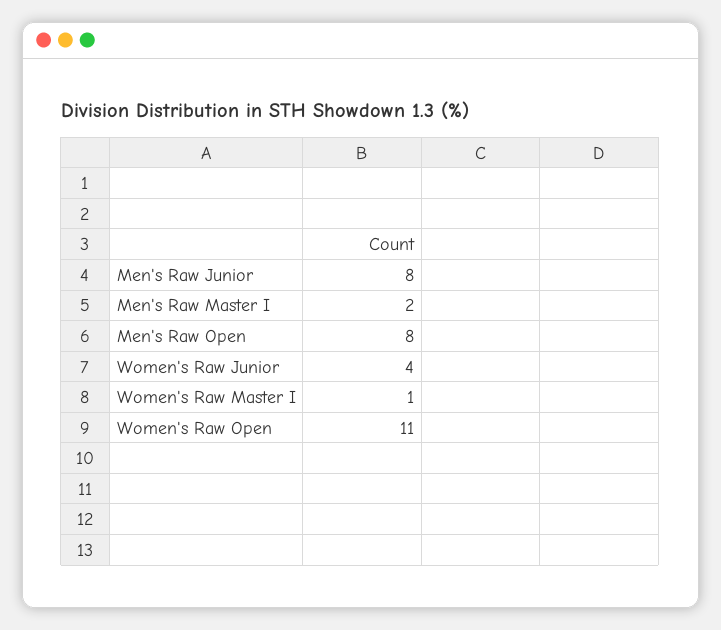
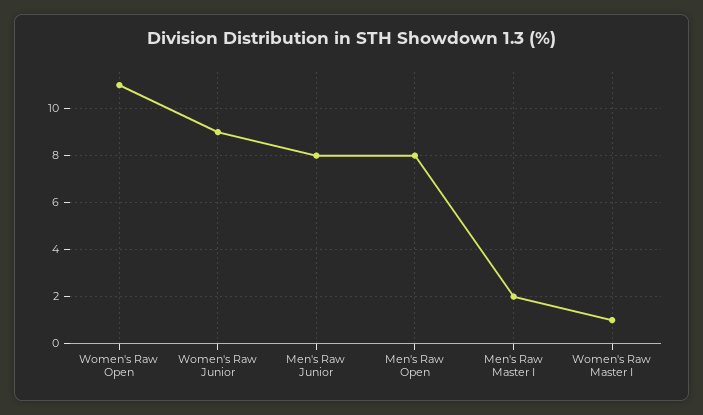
  {
    "Men's Raw Junior": 8,
    "Men's Raw Master I": 2,
    "Men's Raw Open": 8,
-   "Women's Raw Junior": 4,
+   "Women's Raw Junior": 9,
    "Women's Raw Master I": 1,
    "Women's Raw Open": 11
  }

